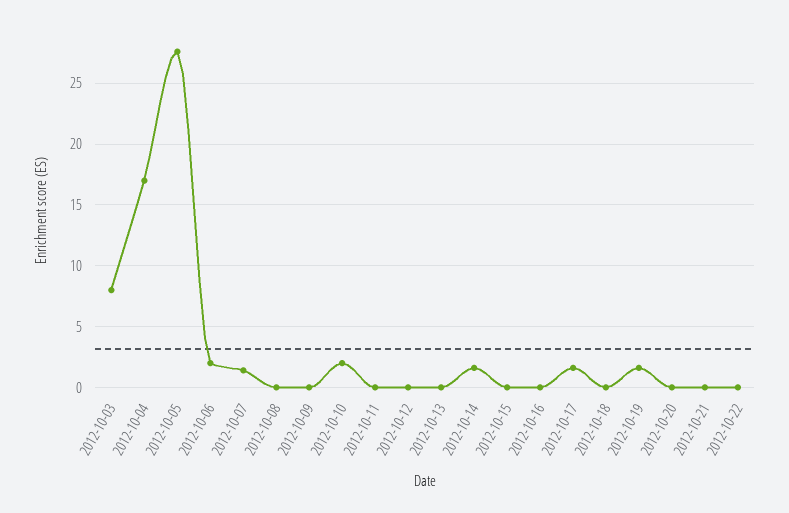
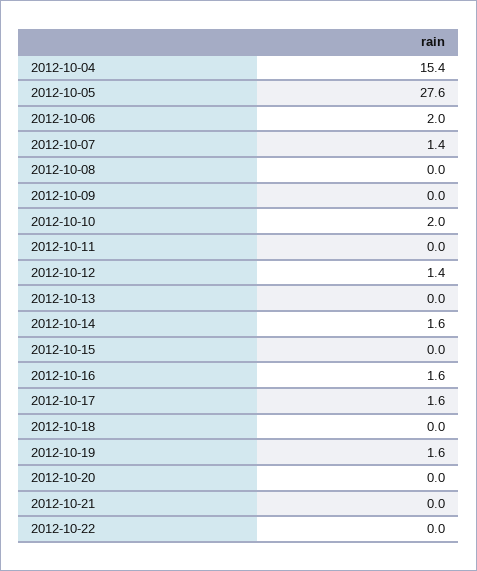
  {
-   "2012-10-03": 8,
-   "2012-10-04": 17,
+   "2012-10-04": 15.4,
    "2012-10-05": 27.6,
    "2012-10-06": 2,
    "2012-10-07": 1.4,
    "2012-10-08": 0,
    "2012-10-09": 0,
    "2012-10-10": 2,
    "2012-10-11": 0,
-   "2012-10-12": 0,
+   "2012-10-12": 1.4,
    "2012-10-13": 0,
    "2012-10-14": 1.6,
    "2012-10-15": 0,
-   "2012-10-16": 0,
+   "2012-10-16": 1.6,
    "2012-10-17": 1.6,
    "2012-10-18": 0,
    "2012-10-19": 1.6,
    "2012-10-20": 0,
    "2012-10-21": 0,
    "2012-10-22": 0
  }

